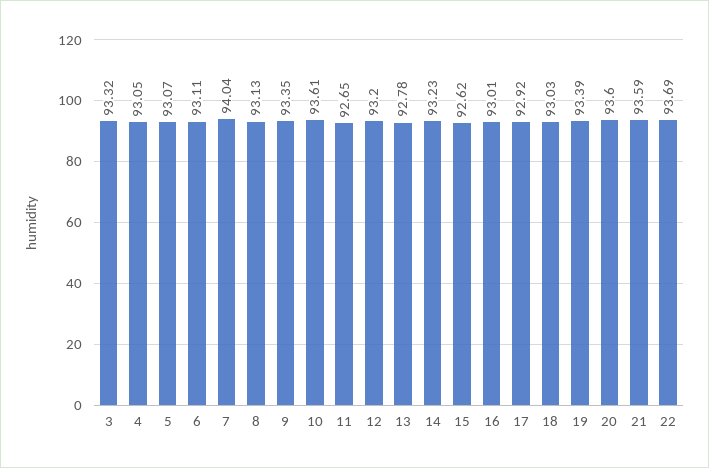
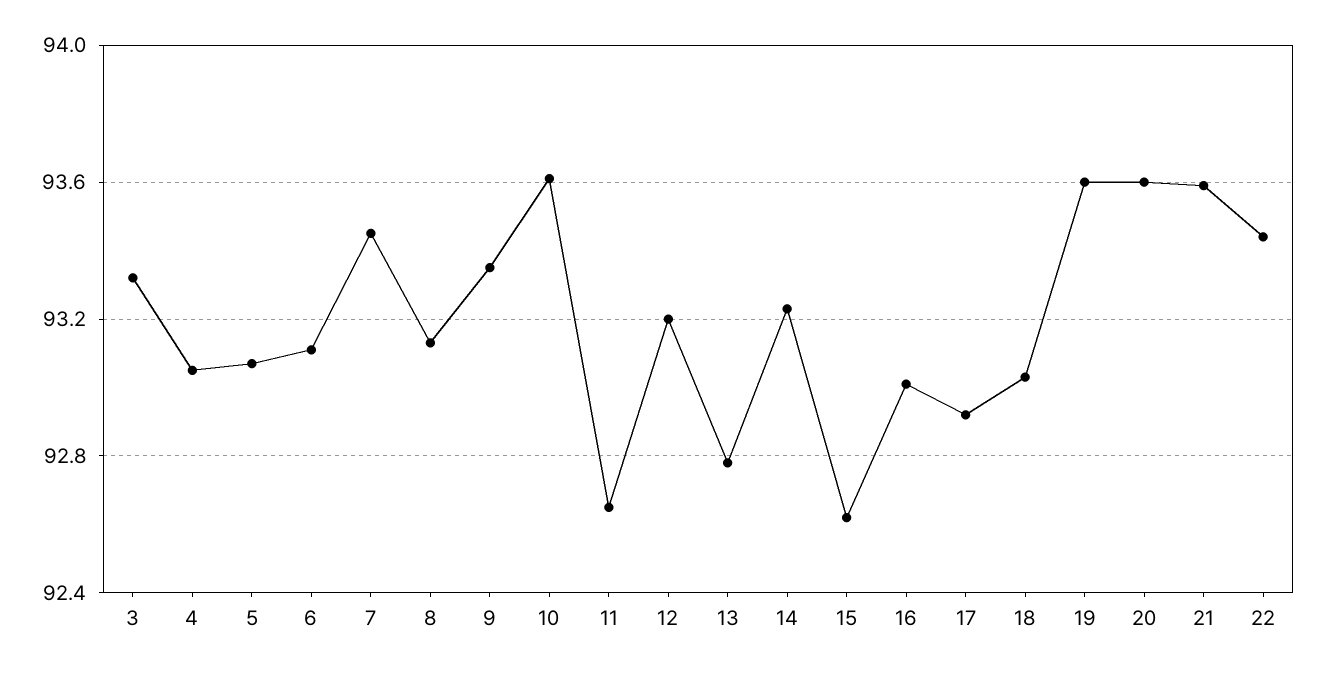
  {
    "3": 93.32,
    "4": 93.05,
    "5": 93.07,
    "6": 93.11,
-   "7": 94.04,
+   "7": 93.45,
    "8": 93.13,
    "9": 93.35,
    "10": 93.61,
    "11": 92.65,
    "12": 93.2,
    "13": 92.78,
    "14": 93.23,
    "15": 92.62,
    "16": 93.01,
    "17": 92.92,
    "18": 93.03,
-   "19": 93.39,
+   "19": 93.6,
    "20": 93.6,
    "21": 93.59,
-   "22": 93.69
+   "22": 93.45
  }

